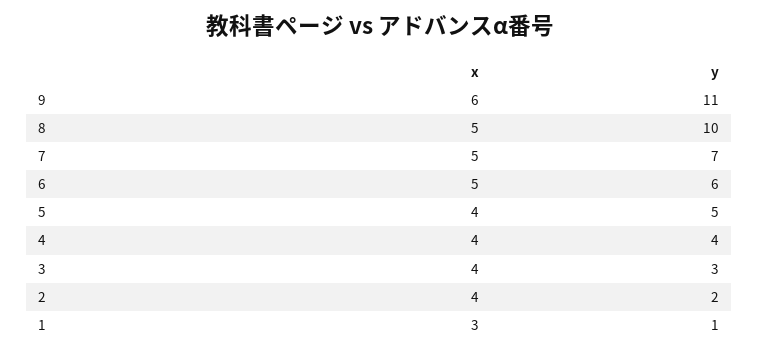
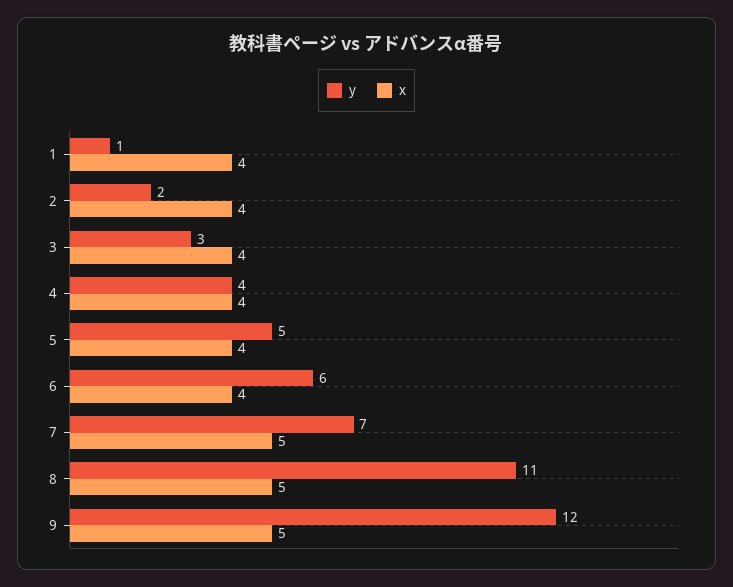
  {
    "x": {
-     "9": 6,
+     "9": 5,
      "8": 5,
      "7": 5,
-     "6": 5,
+     "6": 4,
      "5": 4,
      "4": 4,
      "3": 4,
      "2": 4,
-     "1": 3
+     "1": 4
    },
    "y": {
-     "9": 11,
+     "9": 12,
-     "8": 10,
+     "8": 11,
      "7": 7,
      "6": 6,
      "5": 5,
      "4": 4,
      "3": 3,
      "2": 2,
      "1": 1
    }
  }

